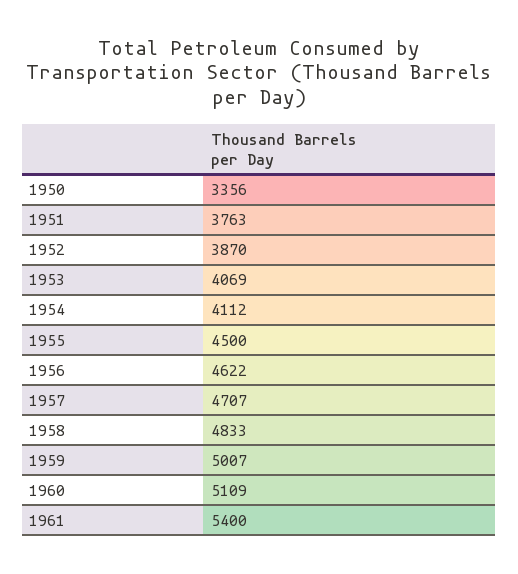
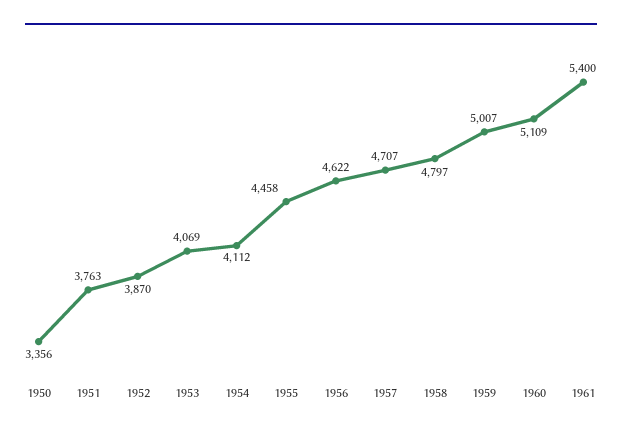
  {
    "1950": 3356,
    "1951": 3763,
    "1952": 3870,
    "1953": 4069,
    "1954": 4112,
-   "1955": 4500,
+   "1955": 4458,
    "1956": 4622,
    "1957": 4707,
-   "1958": 4833,
+   "1958": 4797,
    "1959": 5007,
    "1960": 5109,
    "1961": 5400
  }

